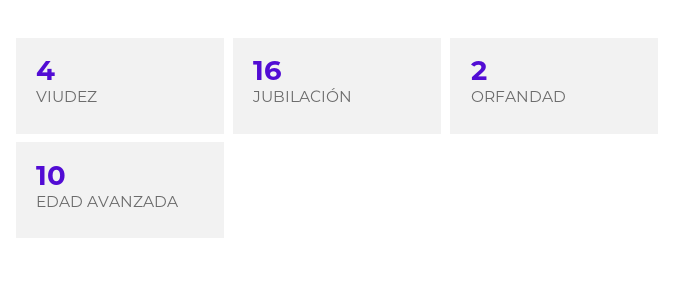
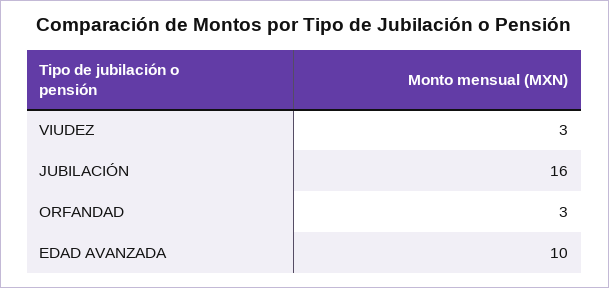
  {
-   "VIUDEZ": 4,
+   "VIUDEZ": 3,
    "JUBILACIÓN": 16,
-   "ORFANDAD": 2,
+   "ORFANDAD": 3,
    "EDAD AVANZADA": 10
  }

